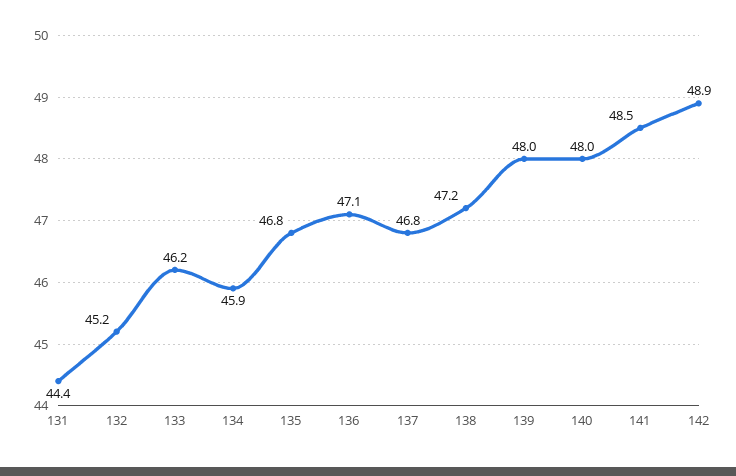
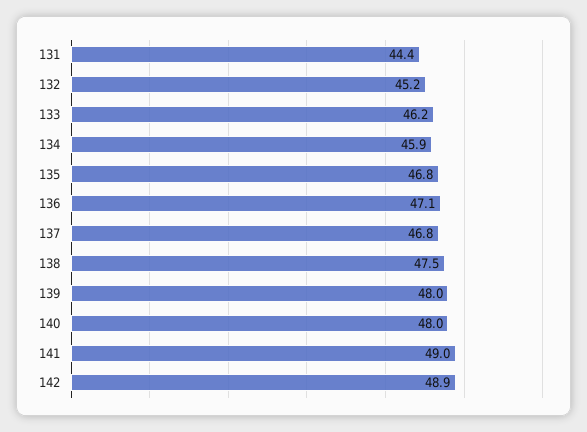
  {
    "131": 44.4,
    "132": 45.2,
    "133": 46.2,
    "134": 45.9,
    "135": 46.8,
    "136": 47.1,
    "137": 46.8,
-   "138": 47.2,
+   "138": 47.5,
    "139": 48,
    "140": 48,
-   "141": 48.5,
+   "141": 49,
    "142": 48.9
  }

